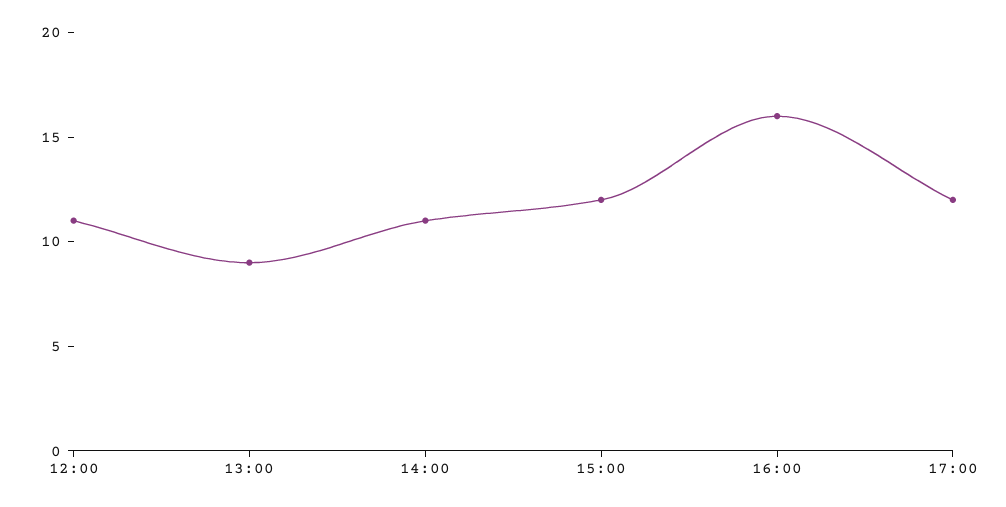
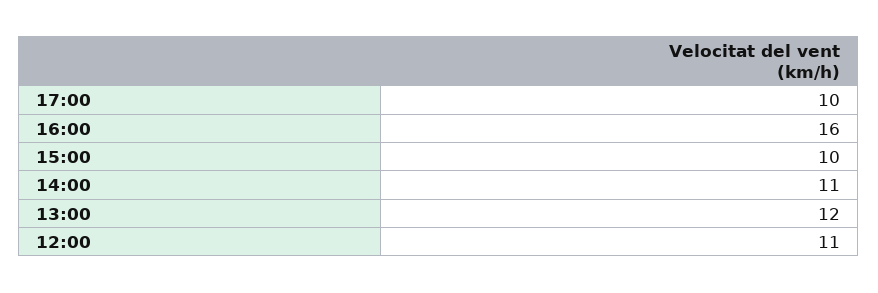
  {
    "12:00": 11,
-   "13:00": 9,
+   "13:00": 12,
    "14:00": 11,
-   "15:00": 12,
+   "15:00": 10,
    "16:00": 16,
-   "17:00": 12
+   "17:00": 10
  }

